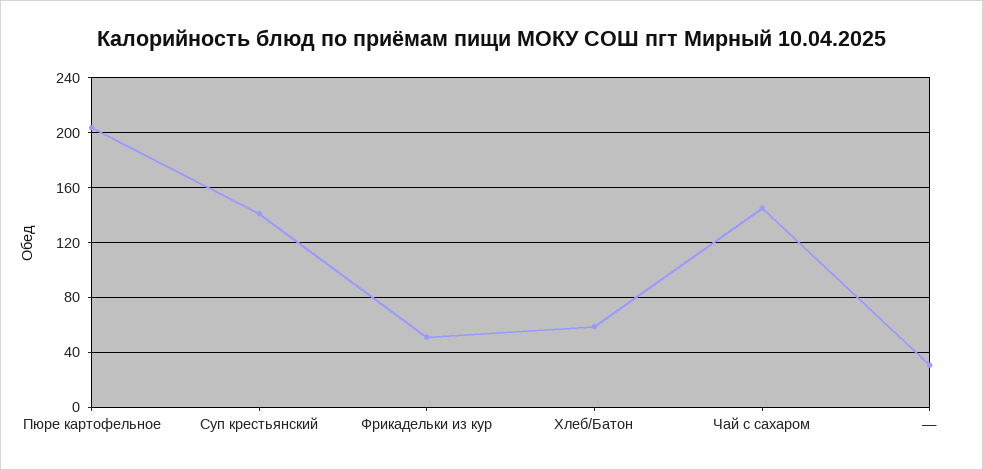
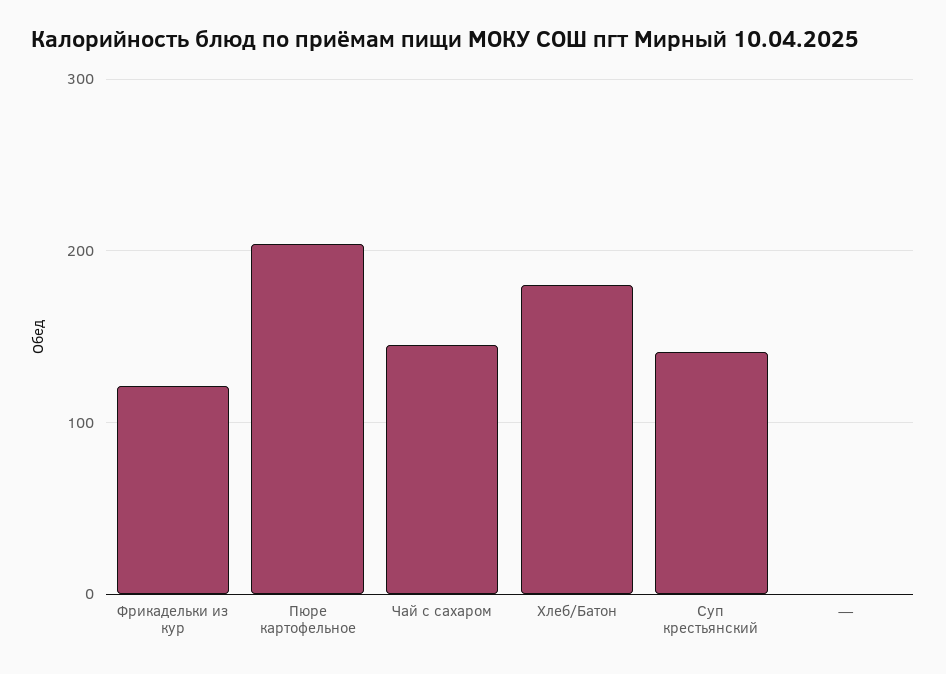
  {
    "Пюре картофельное": 205,
    "Суп крестьянский": 140,
-   "Фрикадельки из кур": 50,
+   "Фрикадельки из кур": 120,
-   "Хлеб/Батон": 60,
+   "Хлеб/Батон": 180,
    "Чай с сахаром": 145,
-   "—": 30
+   "—": 0
  }

